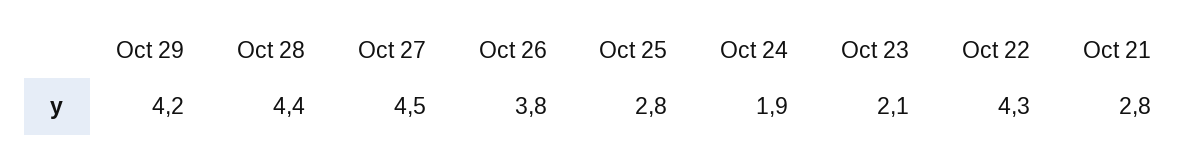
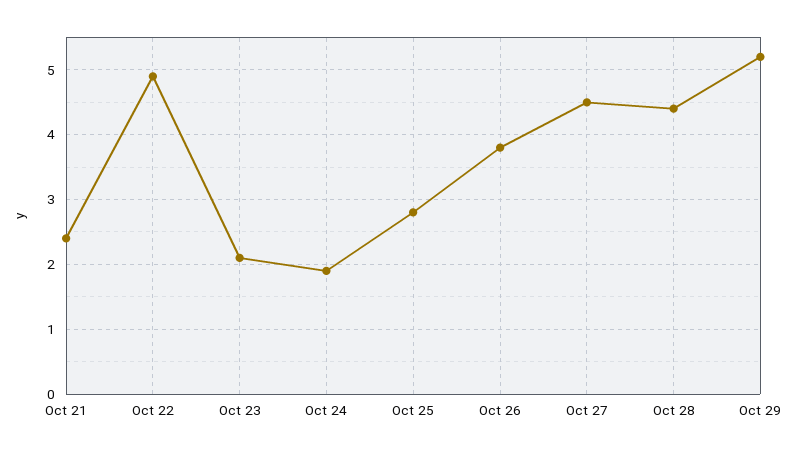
  {
-   "Oct 29": 4.2,
+   "Oct 29": 5.2,
    "Oct 28": 4.4,
    "Oct 27": 4.5,
    "Oct 26": 3.8,
    "Oct 25": 2.8,
    "Oct 24": 1.9,
    "Oct 23": 2.1,
-   "Oct 22": 4.3,
+   "Oct 22": 4.9,
-   "Oct 21": 2.8
+   "Oct 21": 2.4
  }

